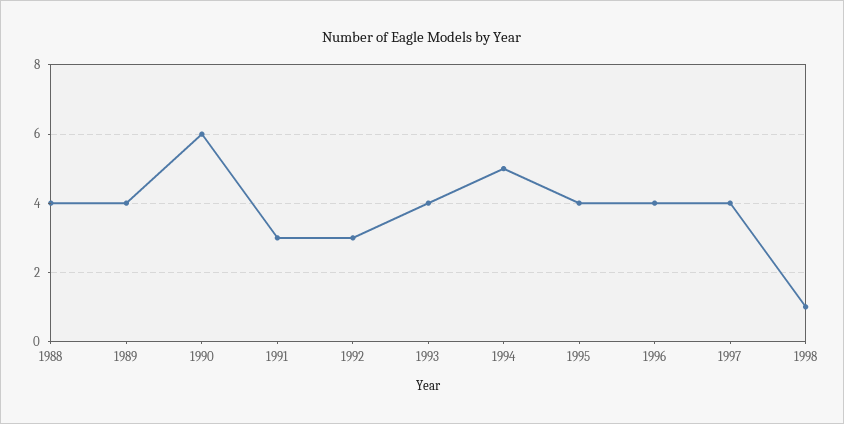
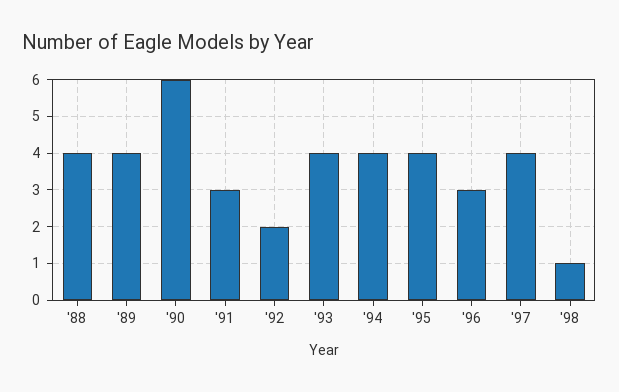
  {
    "1988": 4,
    "1989": 4,
    "1990": 6,
    "1991": 3,
-   "1992": 3,
+   "1992": 2,
    "1993": 4,
-   "1994": 5,
+   "1994": 4,
    "1995": 4,
-   "1996": 4,
+   "1996": 3,
    "1997": 4,
    "1998": 1
  }

